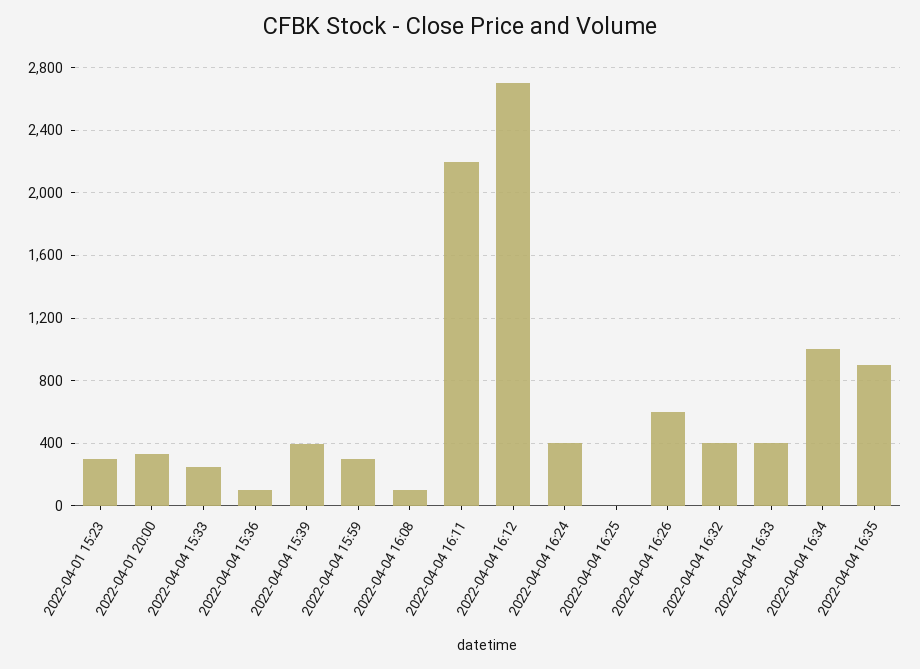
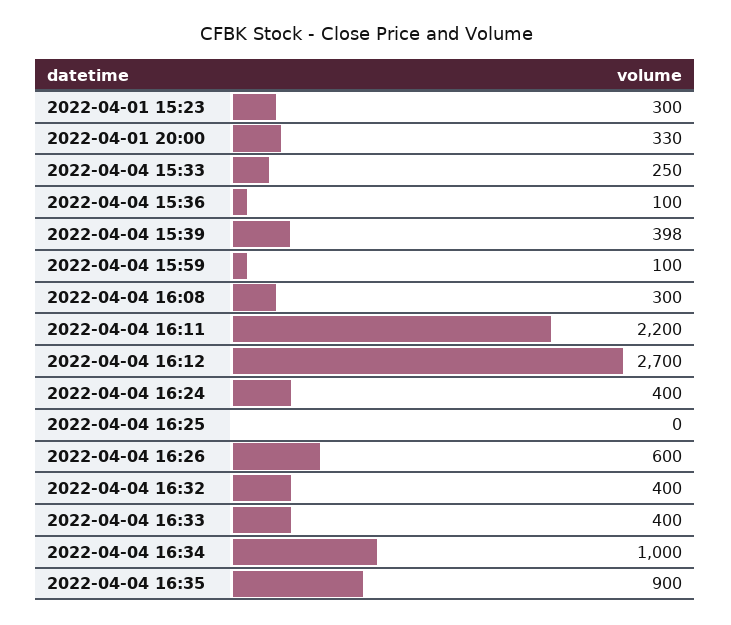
  {
    "2022-04-01 15:23": 300,
    "2022-04-01 20:00": 330,
    "2022-04-04 15:33": 250,
    "2022-04-04 15:36": 100,
    "2022-04-04 15:39": 398,
-   "2022-04-04 15:59": 300,
+   "2022-04-04 15:59": 100,
-   "2022-04-04 16:08": 100,
+   "2022-04-04 16:08": 300,
    "2022-04-04 16:11": 2200,
    "2022-04-04 16:12": 2700,
    "2022-04-04 16:24": 400,
    "2022-04-04 16:25": 0,
    "2022-04-04 16:26": 600,
    "2022-04-04 16:32": 400,
    "2022-04-04 16:33": 400,
    "2022-04-04 16:34": 1000,
    "2022-04-04 16:35": 900
  }

